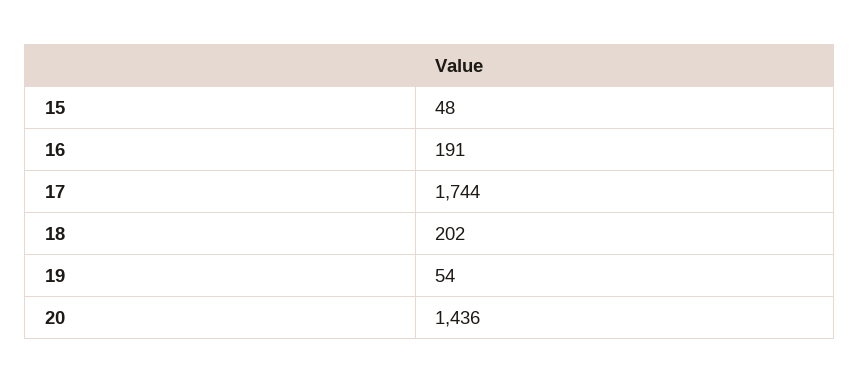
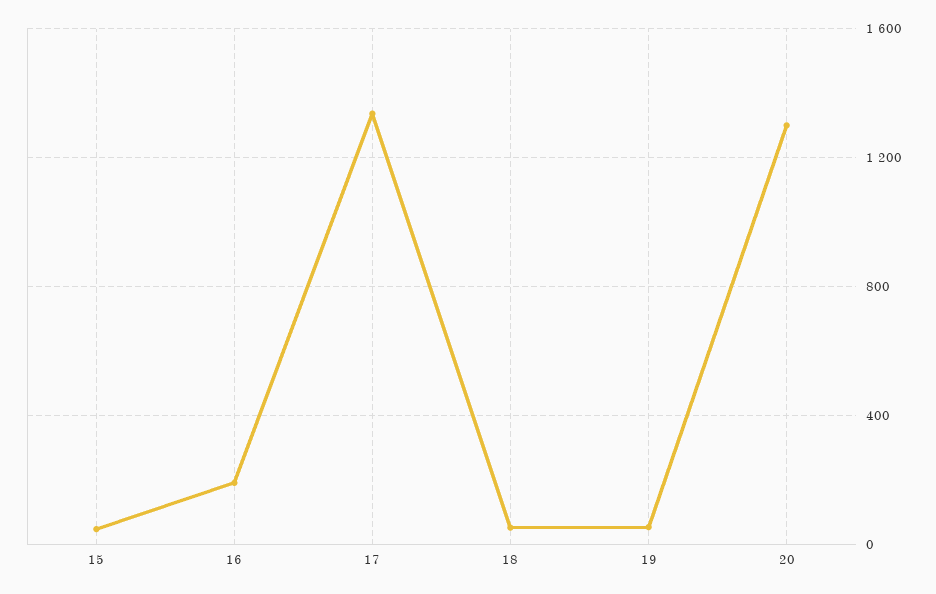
  {
    "15": 48,
    "16": 191,
-   "17": 1744,
+   "17": 1350,
-   "18": 202,
+   "18": 50,
    "19": 54,
-   "20": 1436
+   "20": 1300
  }

